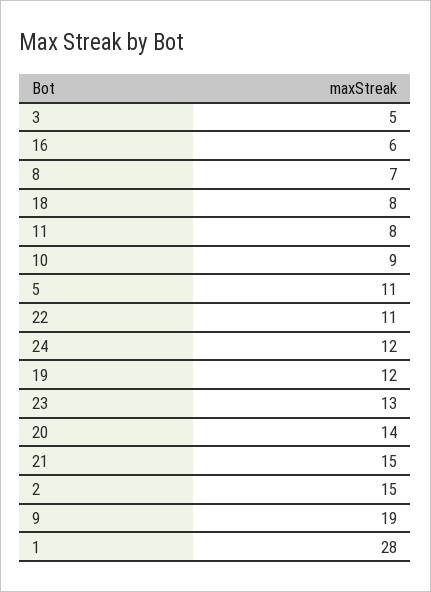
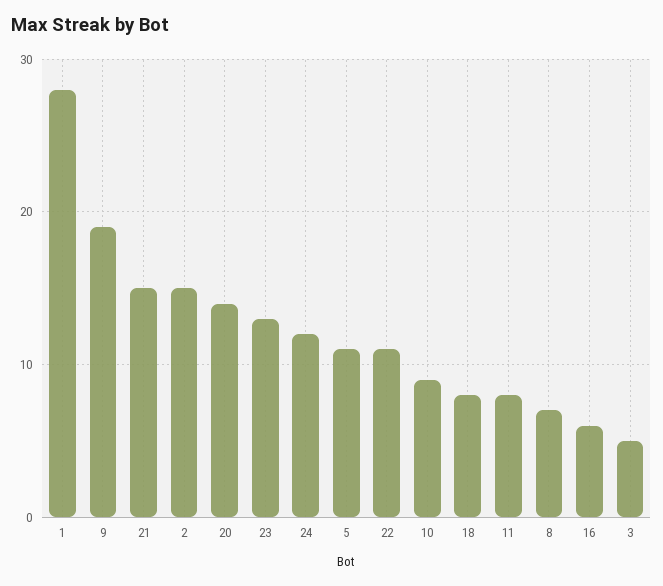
  {
    "3": 5,
    "16": 6,
    "8": 7,
    "18": 8,
    "11": 8,
    "10": 9,
    "5": 11,
    "22": 11,
    "24": 12,
-   "19": 12,
    "23": 13,
    "20": 14,
    "21": 15,
    "2": 15,
    "9": 19,
    "1": 28
  }

